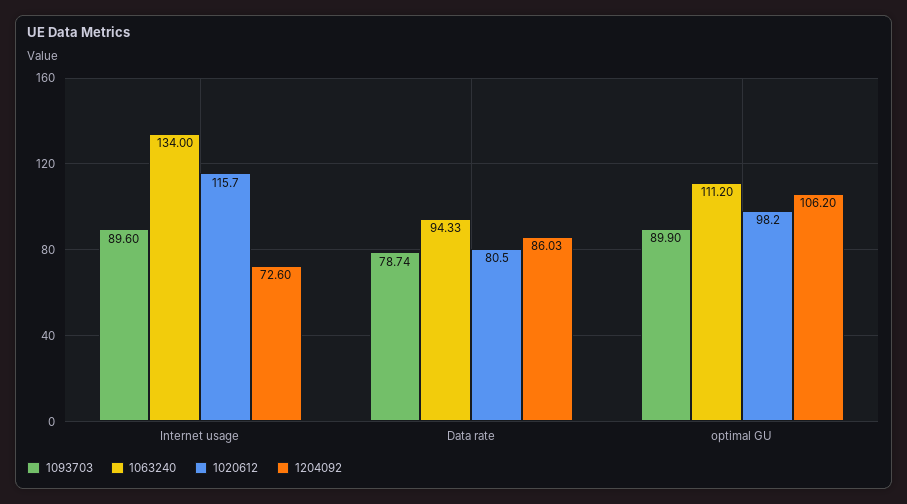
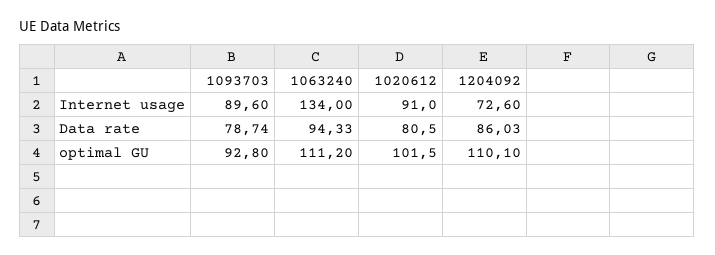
  {
    "1093703": {
      "Internet usage": 89.6,
      "Data rate": 78.74,
-     "optimal GU": 89.9
+     "optimal GU": 92.8
    },
    "1063240": {
      "Internet usage": 134,
      "Data rate": 94.33,
      "optimal GU": 111.2
    },
    "1020612": {
-     "Internet usage": 115.7,
+     "Internet usage": 91,
      "Data rate": 80.5,
-     "optimal GU": 98.2
+     "optimal GU": 101.5
    },
    "1204092": {
      "Internet usage": 72.6,
      "Data rate": 86.03,
-     "optimal GU": 106.2
+     "optimal GU": 110.1
    }
  }

